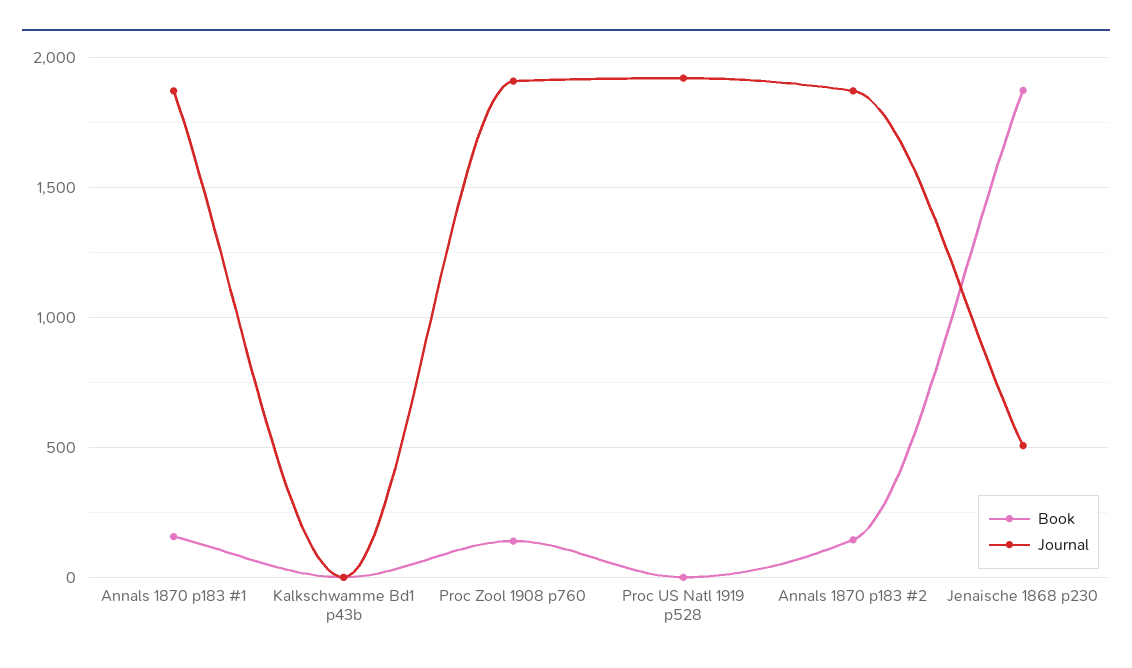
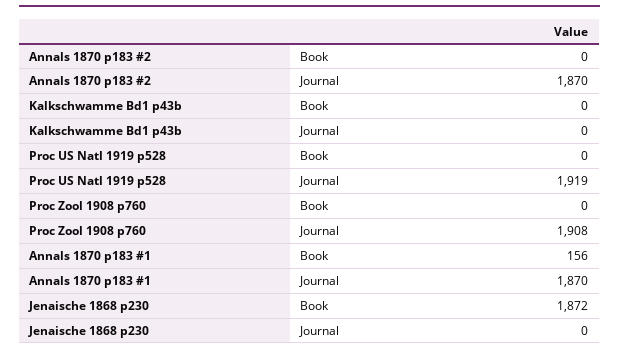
  {
    "Book": {
      "Annals 1870 p183 #1": 156,
      "Kalkschwamme Bd1 p43b": 0,
-     "Proc Zool 1908 p760": 150,
+     "Proc Zool 1908 p760": 0,
      "Proc US Natl 1919 p528": 0,
-     "Annals 1870 p183 #2": 150,
+     "Annals 1870 p183 #2": 0,
      "Jenaische 1868 p230": 1872
    },
    "Journal": {
      "Annals 1870 p183 #1": 1870,
      "Kalkschwamme Bd1 p43b": 0,
      "Proc Zool 1908 p760": 1908,
      "Proc US Natl 1919 p528": 1919,
      "Annals 1870 p183 #2": 1870,
-     "Jenaische 1868 p230": 500
+     "Jenaische 1868 p230": 0
    }
  }

